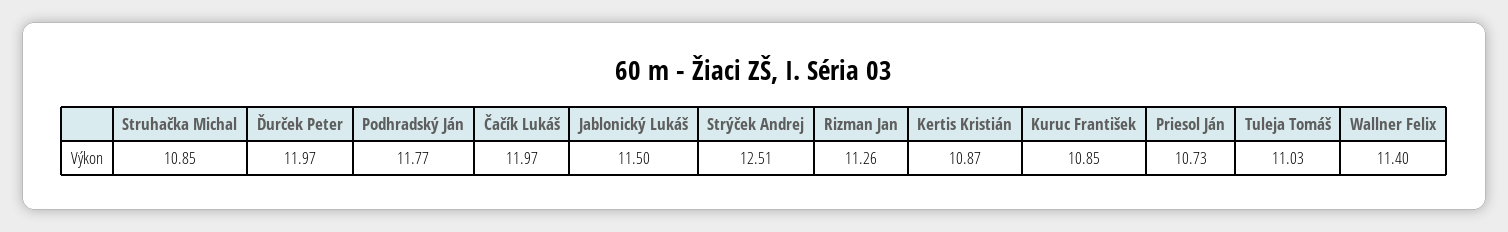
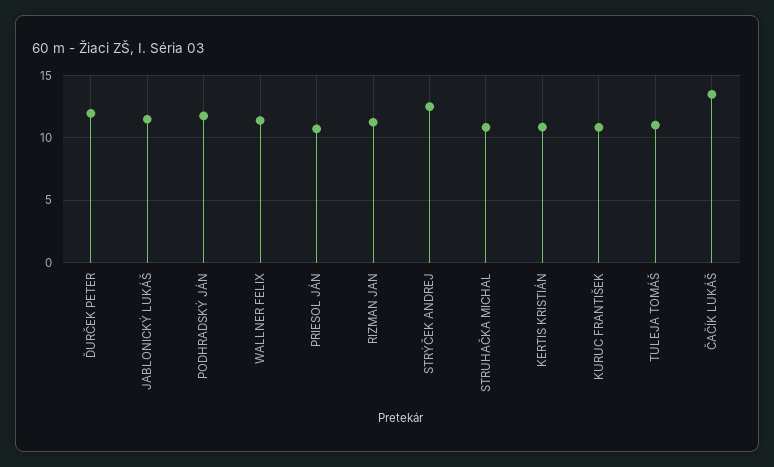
  {
    "Struhačka Michal": 10.85,
    "Ďurček Peter": 11.97,
    "Podhradský Ján": 11.77,
-   "Čačík Lukáš": 11.97,
+   "Čačík Lukáš": 13.5,
    "Jablonický Lukáš": 11.5,
    "Strýček Andrej": 12.51,
    "Rizman Jan": 11.26,
    "Kertis Kristián": 10.87,
    "Kuruc František": 10.85,
    "Priesol Ján": 10.73,
    "Tuleja Tomáš": 11.03,
    "Wallner Felix": 11.4
  }

